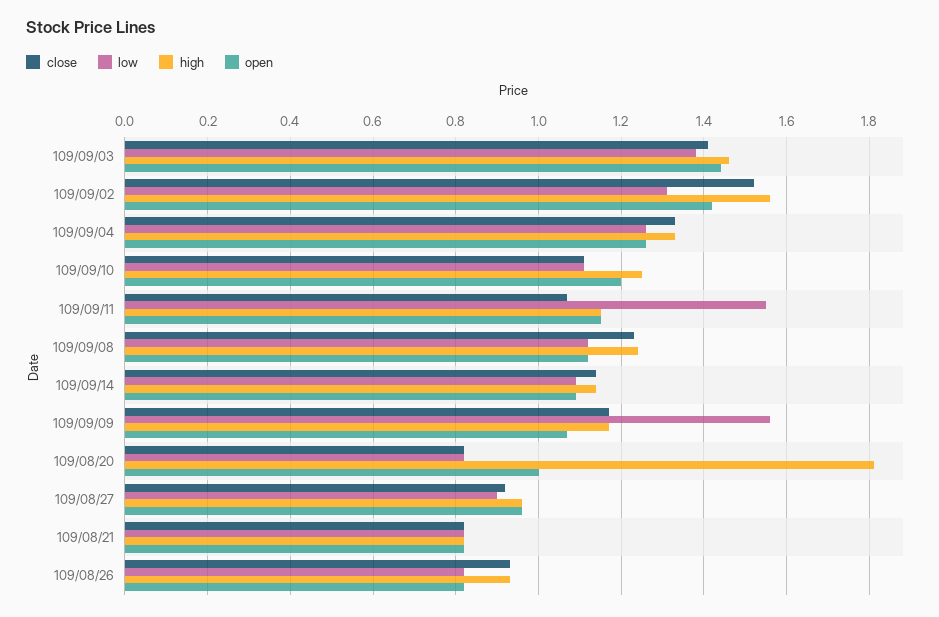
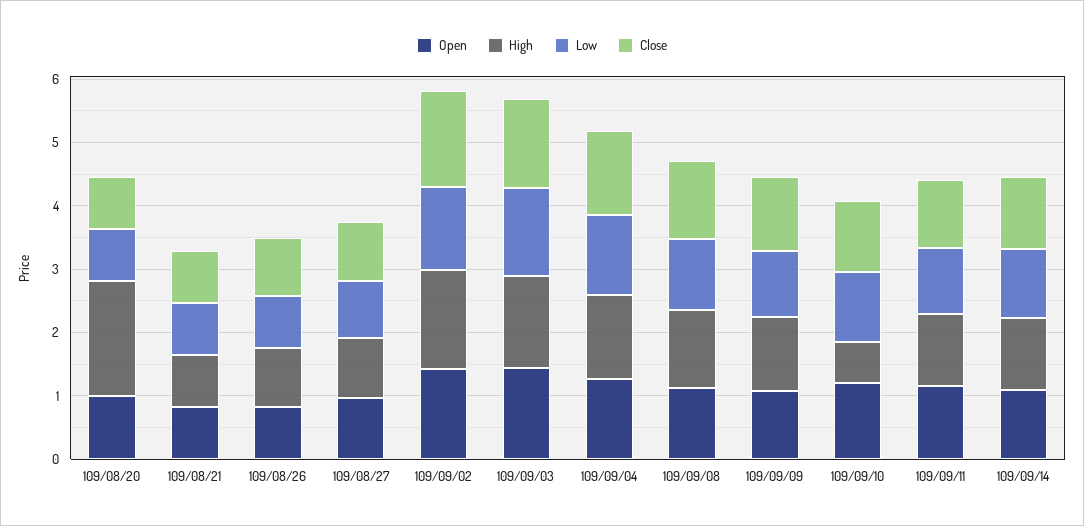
  {
    "close": {
      "109/09/03": 1.4,
      "109/09/02": 1.5,
      "109/09/04": 1.35,
      "109/09/10": 1.1,
      "109/09/11": 1.05,
      "109/09/08": 1.25,
      "109/09/14": 1.15,
      "109/09/09": 1.15,
      "109/08/20": 0.8,
      "109/08/27": 0.9,
      "109/08/21": 0.8,
      "109/08/26": 0.95
    },
    "low": {
      "109/09/03": 1.4,
      "109/09/02": 1.3,
      "109/09/04": 1.25,
      "109/09/10": 1.1,
-     "109/09/11": 1.55,
+     "109/09/11": 1,
      "109/09/08": 1.1,
      "109/09/14": 1.1,
-     "109/09/09": 1.55,
+     "109/09/09": 1,
      "109/08/20": 0.8,
      "109/08/27": 0.9,
      "109/08/21": 0.8,
      "109/08/26": 0.8
    },
    "high": {
      "109/09/03": 1.45,
      "109/09/02": 1.55,
      "109/09/04": 1.35,
-     "109/09/10": 1.25,
+     "109/09/10": 0.6,
      "109/09/11": 1.15,
      "109/09/08": 1.25,
      "109/09/14": 1.15,
      "109/09/09": 1.15,
      "109/08/20": 1.8,
      "109/08/27": 0.95,
      "109/08/21": 0.8,
      "109/08/26": 0.95
    },
    "open": {
      "109/09/03": 1.45,
      "109/09/02": 1.4,
      "109/09/04": 1.25,
      "109/09/10": 1.2,
      "109/09/11": 1.15,
      "109/09/08": 1.1,
      "109/09/14": 1.1,
      "109/09/09": 1.05,
      "109/08/20": 1,
      "109/08/27": 0.95,
      "109/08/21": 0.8,
      "109/08/26": 0.8
    }
  }

